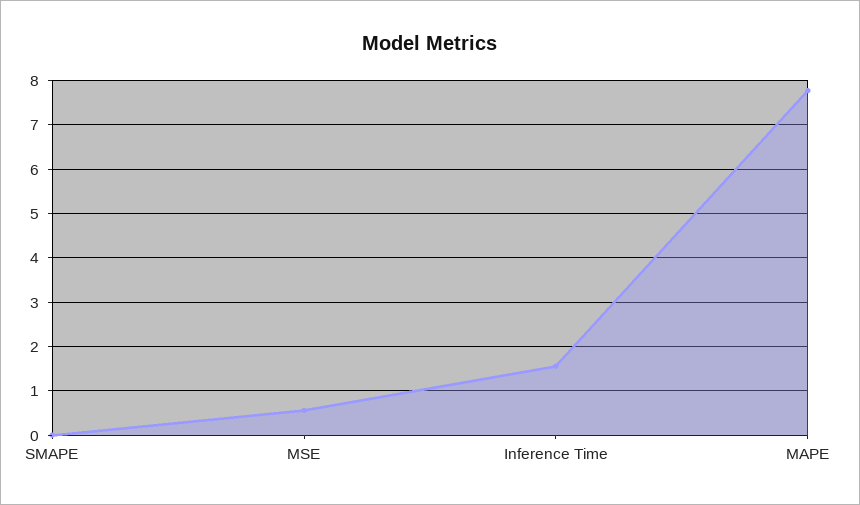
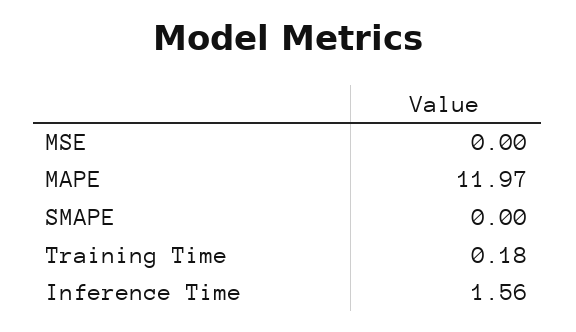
  {
    "SMAPE": 0,
-   "MSE": 0.6,
+   "MSE": 0,
    "Inference Time": 1.56,
-   "MAPE": 7.8
+   "MAPE": 11.97,
+   "Training Time": 0.18
  }

